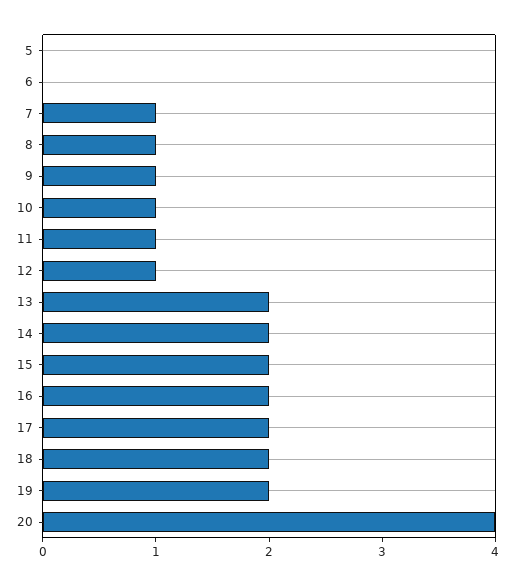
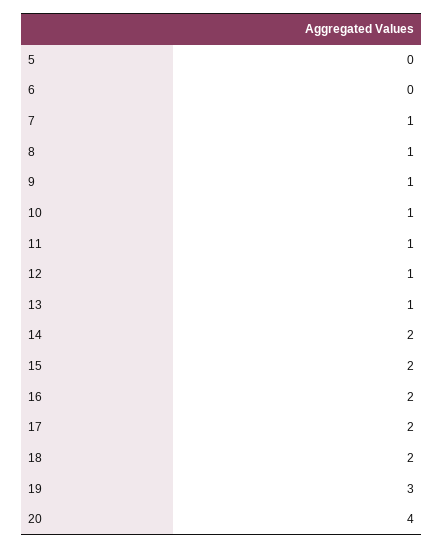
  {
    "5": 0,
    "6": 0,
    "7": 1,
    "8": 1,
    "9": 1,
    "10": 1,
    "11": 1,
    "12": 1,
-   "13": 2,
+   "13": 1,
    "14": 2,
    "15": 2,
    "16": 2,
    "17": 2,
    "18": 2,
-   "19": 2,
+   "19": 3,
    "20": 4
  }

